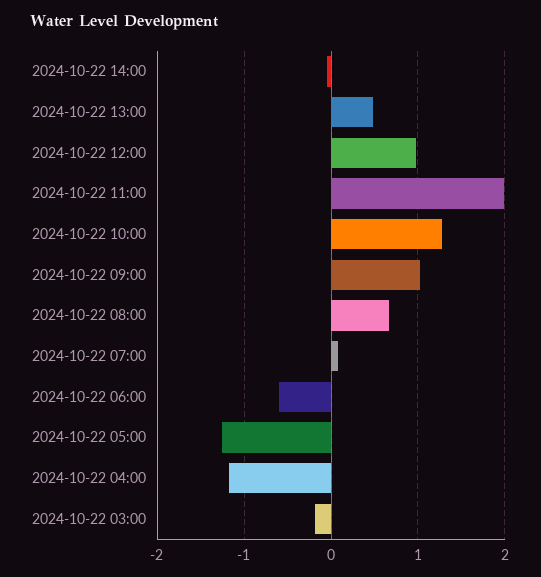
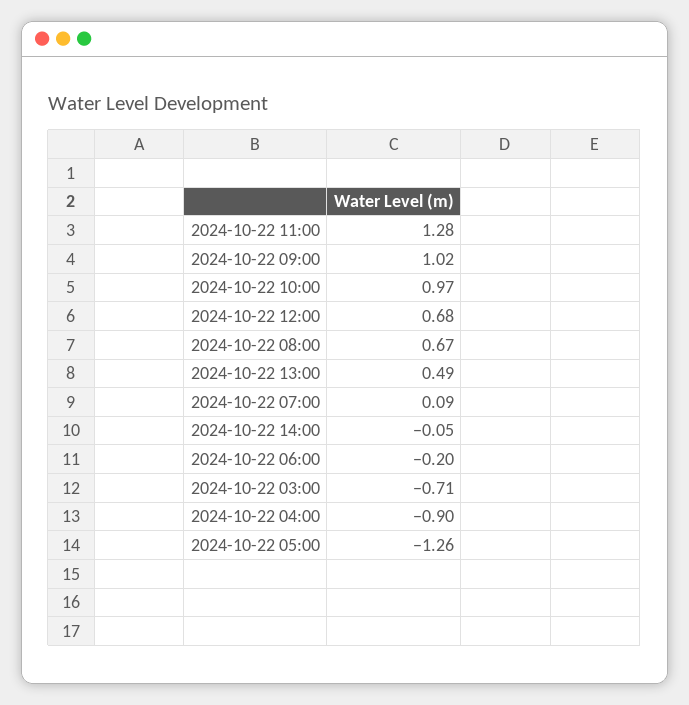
  {
    "2024-10-22 14:00": -0.05,
    "2024-10-22 13:00": 0.49,
-   "2024-10-22 12:00": 1,
+   "2024-10-22 12:00": 0.68,
-   "2024-10-22 11:00": 2,
+   "2024-10-22 11:00": 1.28,
-   "2024-10-22 10:00": 1.3,
+   "2024-10-22 10:00": 0.97,
    "2024-10-22 09:00": 1.02,
    "2024-10-22 08:00": 0.67,
    "2024-10-22 07:00": 0.09,
-   "2024-10-22 06:00": -0.6,
+   "2024-10-22 06:00": -0.2,
    "2024-10-22 05:00": -1.26,
-   "2024-10-22 04:00": -1.2,
+   "2024-10-22 04:00": -0.9,
-   "2024-10-22 03:00": -0.2
+   "2024-10-22 03:00": -0.71
  }

